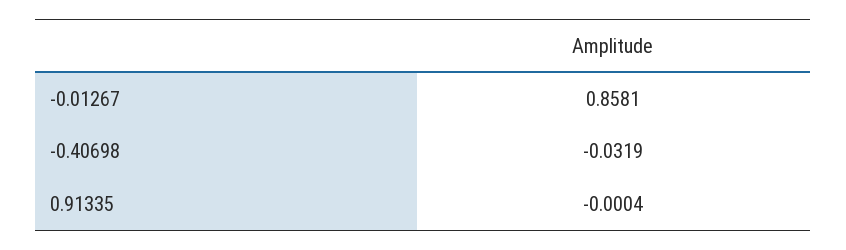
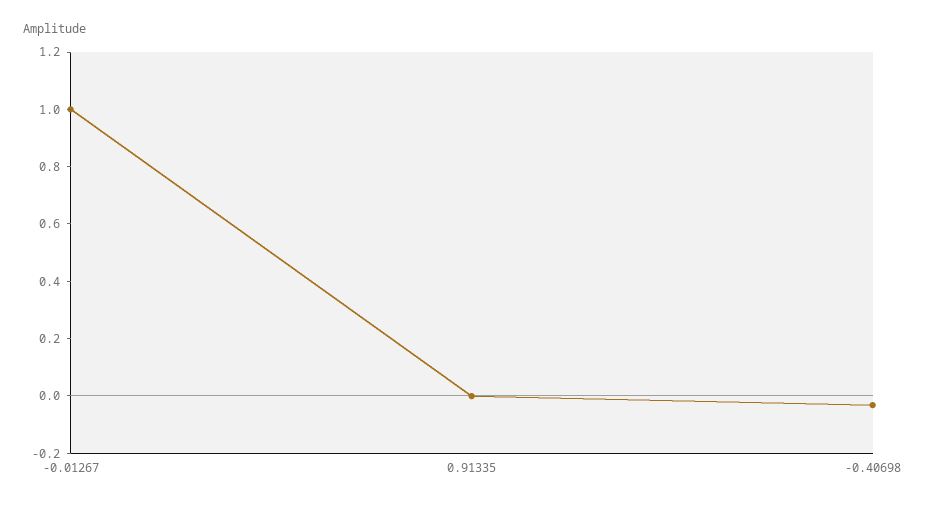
  {
-   "-0.01267": 0.8581,
+   "-0.01267": 1,
    "-0.40698": -0.0319,
    "0.91335": -0.0004
  }

